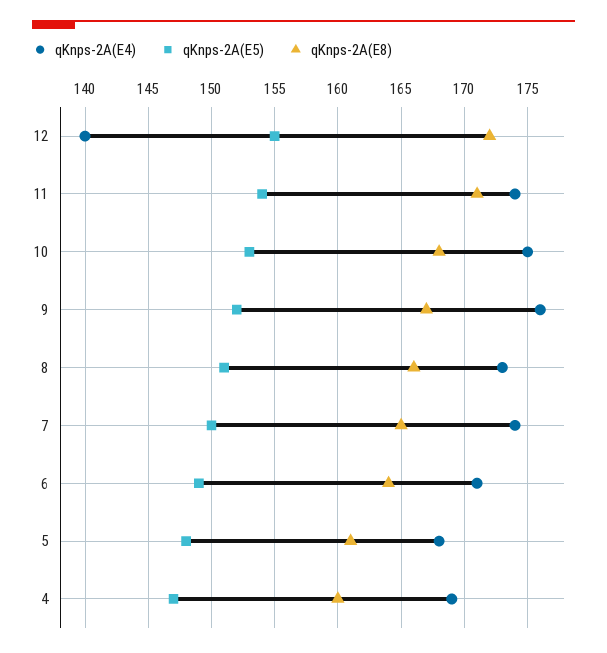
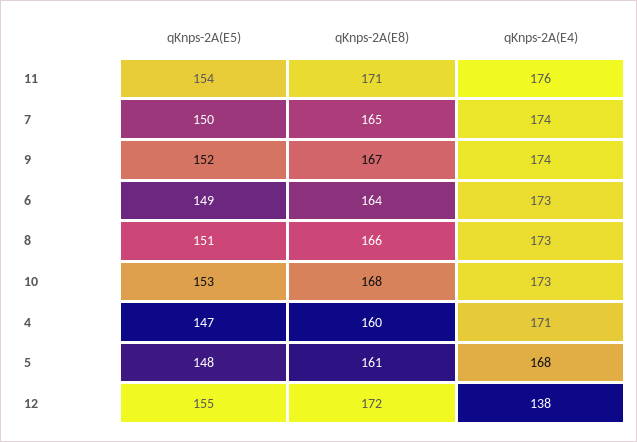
  {
    "qKnps-2A(E4)": {
-     "12": 140,
+     "12": 138,
-     "11": 174,
+     "11": 176,
-     "10": 175,
+     "10": 173,
-     "9": 176,
+     "9": 174,
      "8": 173,
      "7": 174,
-     "6": 171,
+     "6": 173,
      "5": 168,
-     "4": 169
+     "4": 171
    },
    "qKnps-2A(E5)": {
      "12": 155,
      "11": 154,
      "10": 153,
      "9": 152,
      "8": 151,
      "7": 150,
      "6": 149,
      "5": 148,
      "4": 147
    },
    "qKnps-2A(E8)": {
      "12": 172,
      "11": 171,
      "10": 168,
      "9": 167,
      "8": 166,
      "7": 165,
      "6": 164,
      "5": 161,
      "4": 160
    }
  }

